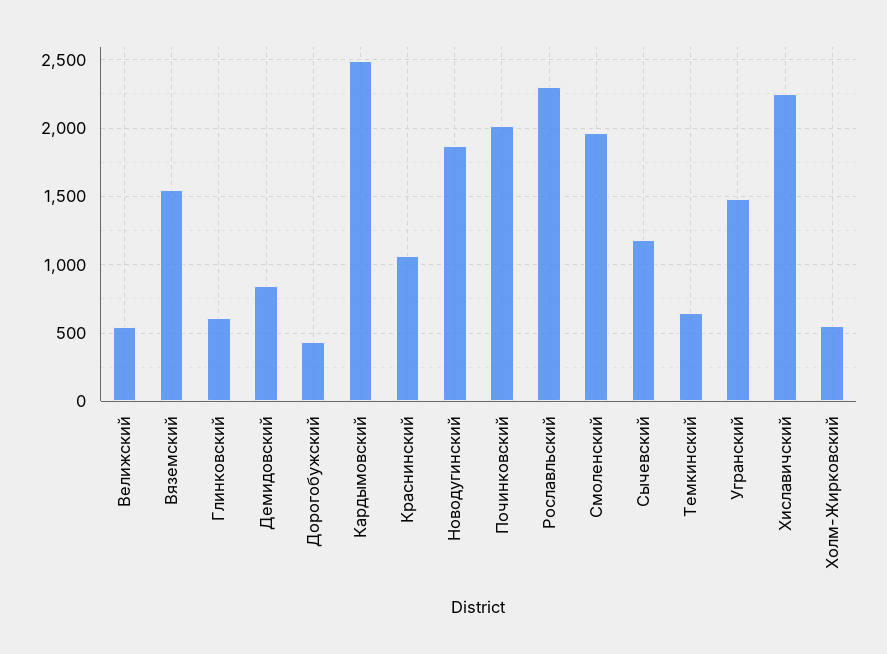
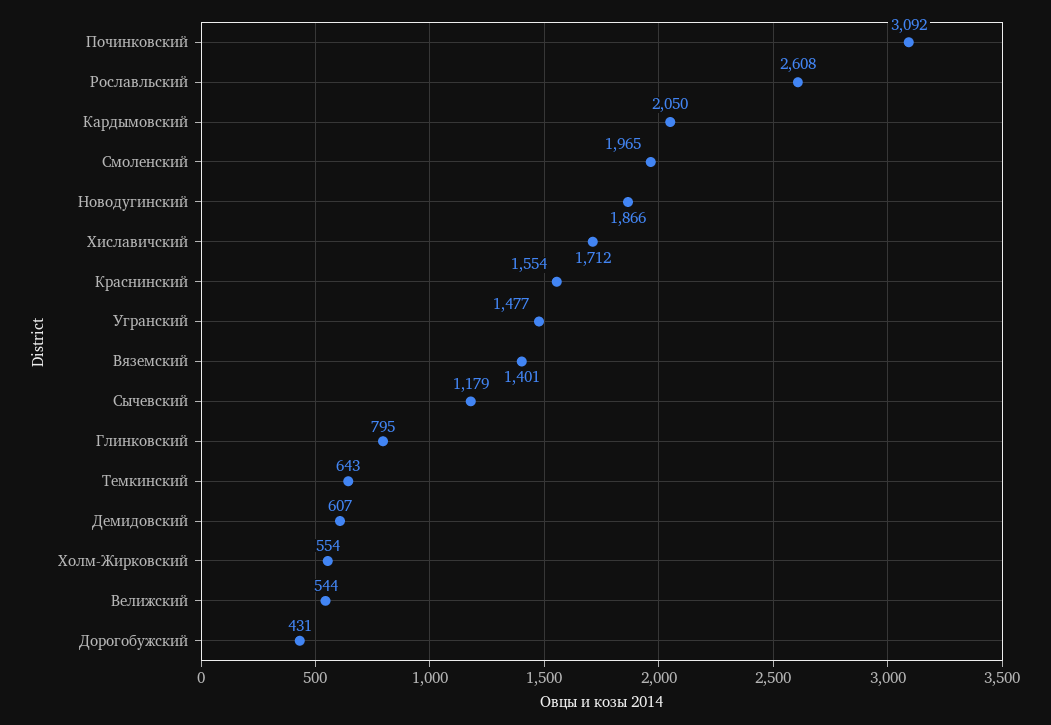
  {
    "Велижский": 544,
-   "Вяземский": 1550,
+   "Вяземский": 1401,
-   "Глинковский": 600,
+   "Глинковский": 795,
-   "Демидовский": 850,
+   "Демидовский": 607,
    "Дорогобужский": 431,
-   "Кардымовский": 2500,
+   "Кардымовский": 2050,
-   "Краснинский": 1050,
+   "Краснинский": 1554,
    "Новодугинский": 1866,
-   "Починковский": 2000,
+   "Починковский": 3092,
-   "Рославльский": 2300,
+   "Рославльский": 2608,
    "Смоленский": 1965,
    "Сычевский": 1179,
    "Темкинский": 643,
    "Угранский": 1477,
-   "Хиславичский": 2250,
+   "Хиславичский": 1712,
    "Холм-Жирковский": 554
  }

